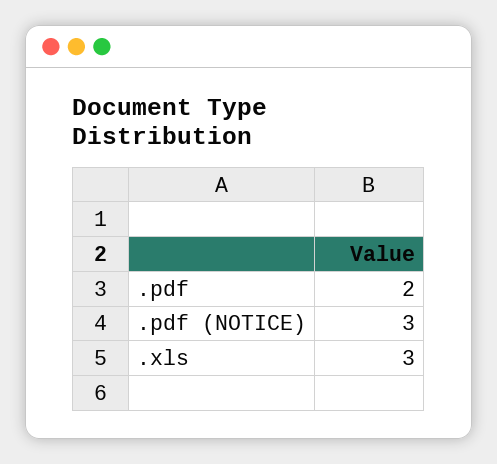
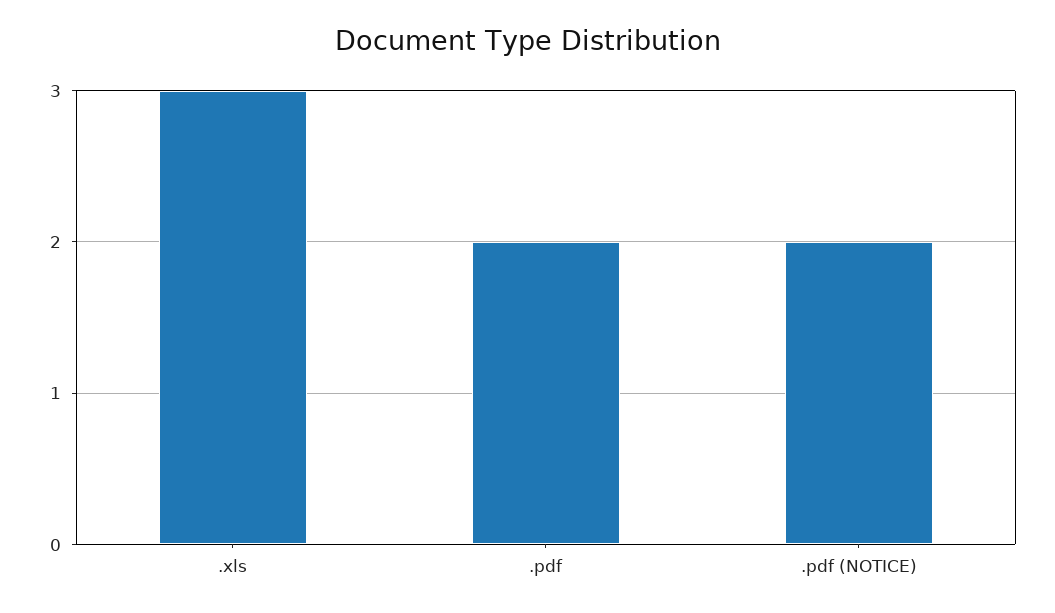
  {
    ".pdf": 2,
-   ".pdf (NOTICE)": 3,
+   ".pdf (NOTICE)": 2,
    ".xls": 3
  }

